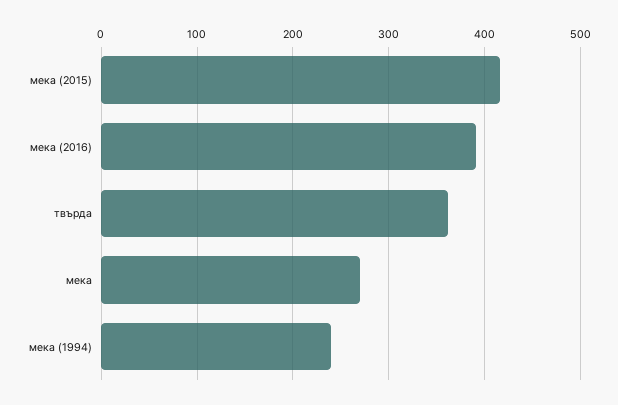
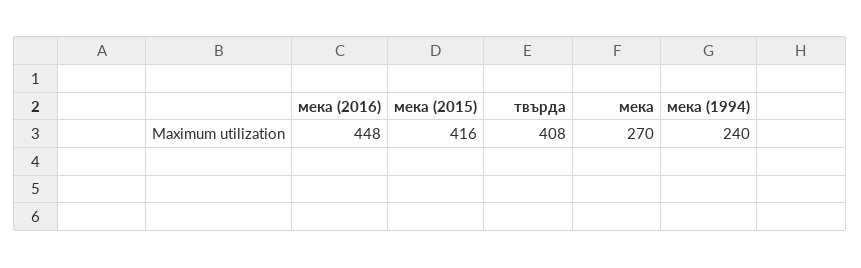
  {
    "мека (2015)": 416,
-   "мека (2016)": 390,
+   "мека (2016)": 448,
-   "твърда": 360,
+   "твърда": 408,
    "мека": 270,
    "мека (1994)": 240
  }

